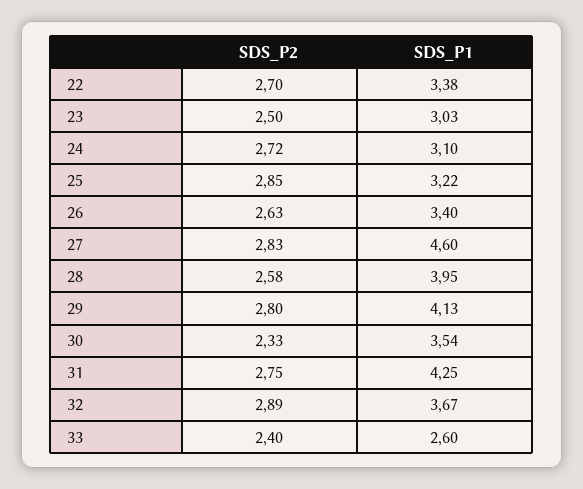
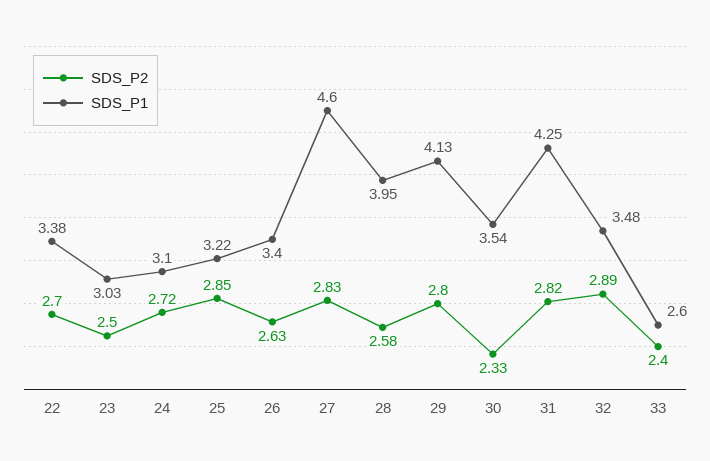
  {
    "SDS_P2": {
      "22": 2.7,
      "23": 2.5,
      "24": 2.72,
      "25": 2.85,
      "26": 2.63,
      "27": 2.83,
      "28": 2.58,
      "29": 2.8,
      "30": 2.33,
-     "31": 2.75,
+     "31": 2.82,
      "32": 2.89,
      "33": 2.4
    },
    "SDS_P1": {
      "22": 3.38,
      "23": 3.03,
      "24": 3.1,
      "25": 3.22,
      "26": 3.4,
      "27": 4.6,
      "28": 3.95,
      "29": 4.13,
      "30": 3.54,
      "31": 4.25,
-     "32": 3.67,
+     "32": 3.48,
      "33": 2.6
    }
  }

